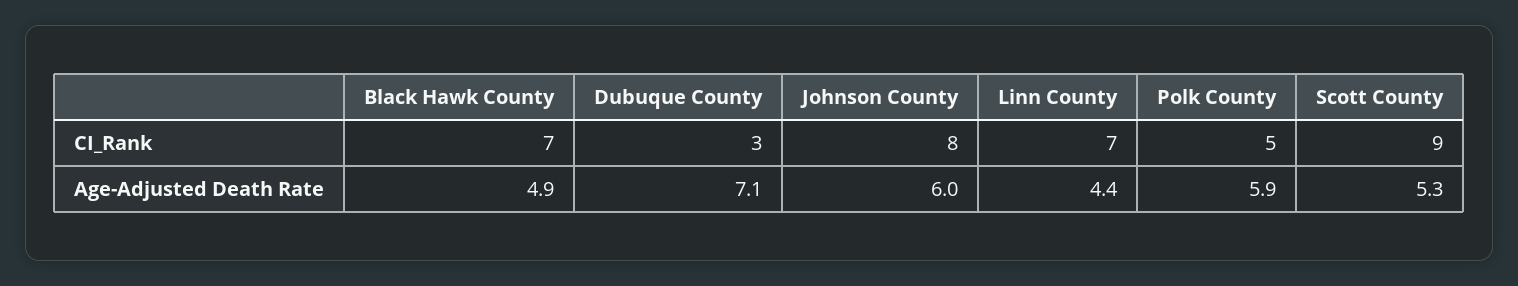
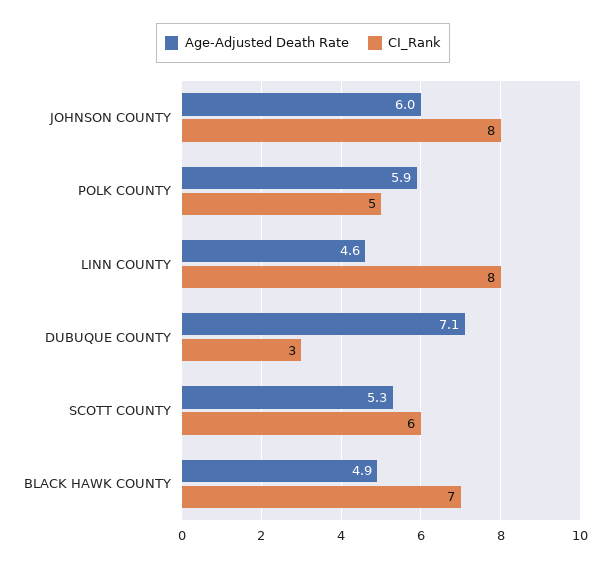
  {
    "CI_Rank": {
      "Black Hawk County": 7,
      "Dubuque County": 3,
      "Johnson County": 8,
-     "Linn County": 7,
+     "Linn County": 8,
      "Polk County": 5,
-     "Scott County": 9
+     "Scott County": 6
    },
    "Age-Adjusted Death Rate": {
      "Black Hawk County": 4.9,
      "Dubuque County": 7.1,
      "Johnson County": 6,
-     "Linn County": 4.4,
+     "Linn County": 4.6,
      "Polk County": 5.9,
      "Scott County": 5.3
    }
  }

